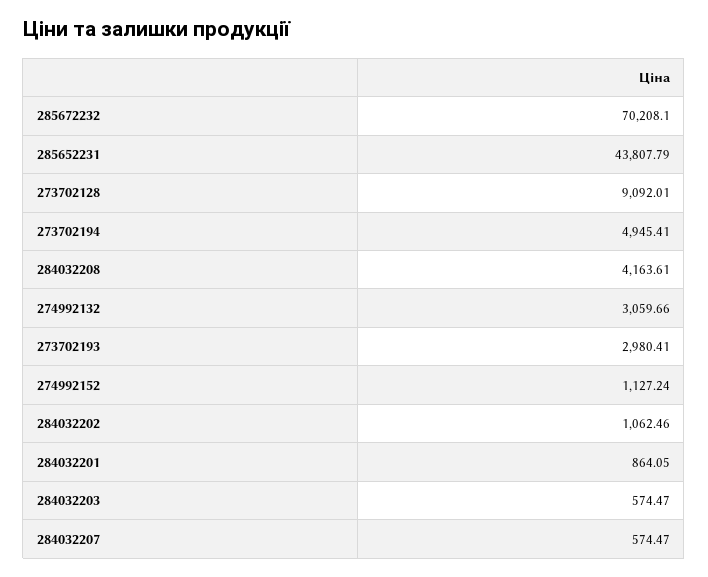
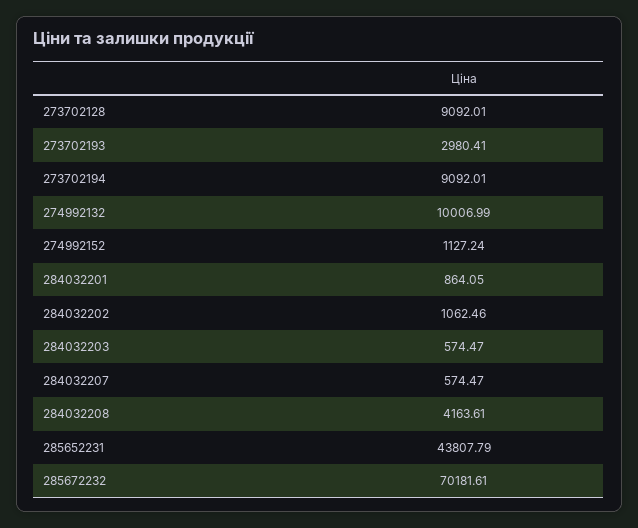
  {
-   "285672232": 70208.1,
+   "285672232": 70181.61,
    "285652231": 43807.79,
    "273702128": 9092.01,
-   "273702194": 4945.41,
+   "273702194": 9092.01,
    "284032208": 4163.61,
-   "274992132": 3059.66,
+   "274992132": 10006.99,
    "273702193": 2980.41,
    "274992152": 1127.24,
    "284032202": 1062.46,
    "284032201": 864.05,
    "284032203": 574.47,
    "284032207": 574.47
  }

